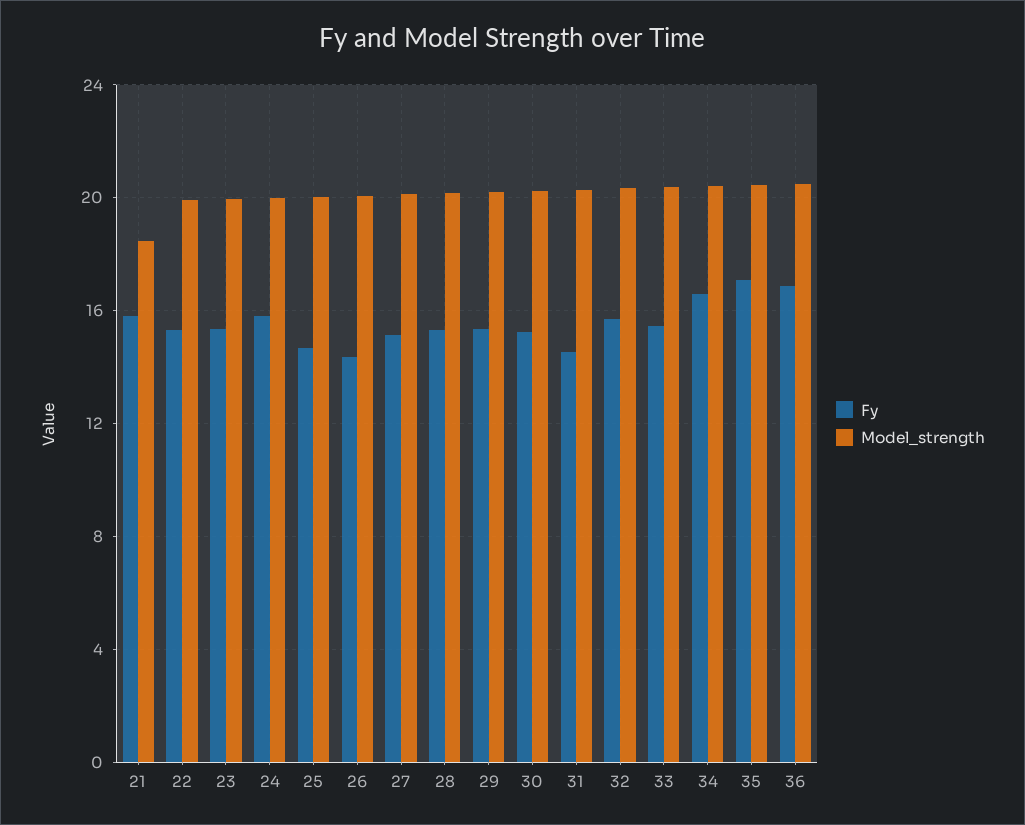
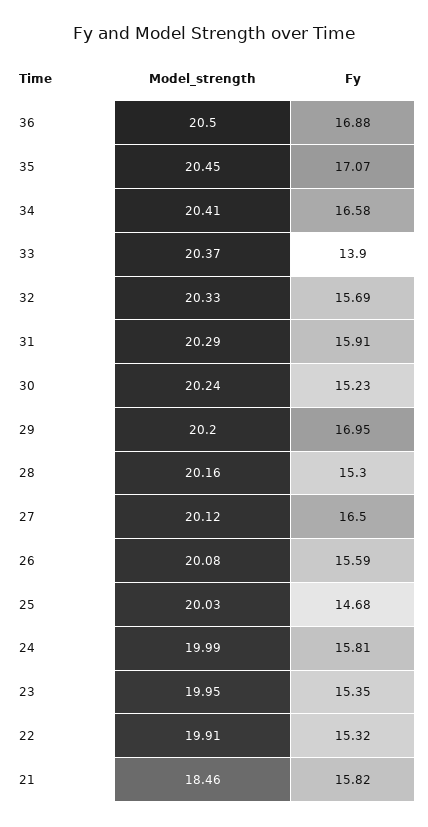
  {
    "Fy": {
      "21": 15.82,
      "22": 15.32,
      "23": 15.35,
      "24": 15.81,
      "25": 14.68,
-     "26": 14.5,
+     "26": 15.59,
-     "27": 15,
+     "27": 16.5,
      "28": 15.3,
-     "29": 15.5,
+     "29": 16.95,
      "30": 15.23,
-     "31": 14.5,
+     "31": 15.91,
      "32": 15.69,
-     "33": 15.5,
+     "33": 13.9,
      "34": 16.58,
      "35": 17.07,
      "36": 16.88
    },
    "Model_strength": {
      "21": 18.46,
      "22": 19.91,
      "23": 19.95,
      "24": 19.99,
      "25": 20.03,
      "26": 20.08,
      "27": 20.12,
      "28": 20.16,
      "29": 20.2,
      "30": 20.24,
      "31": 20.29,
      "32": 20.33,
      "33": 20.37,
      "34": 20.41,
      "35": 20.45,
      "36": 20.5
    }
  }

